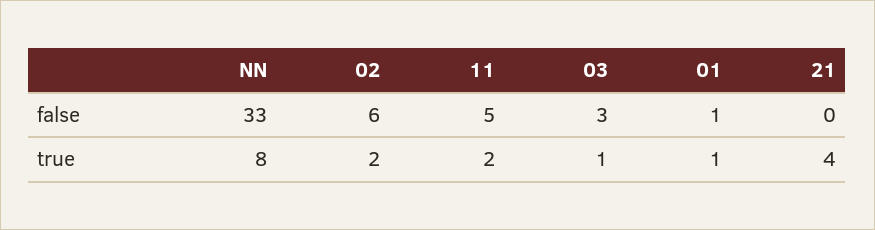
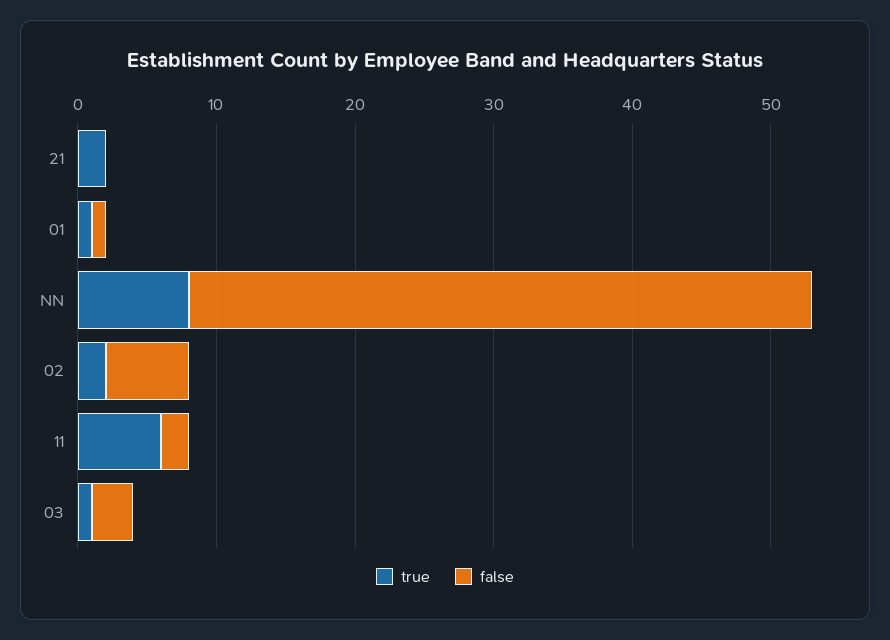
  {
    "false": {
-     "NN": 33,
+     "NN": 45,
      "02": 6,
-     "11": 5,
+     "11": 2,
      "03": 3,
      "01": 1,
      "21": 0
    },
    "true": {
      "NN": 8,
      "02": 2,
-     "11": 2,
+     "11": 6,
      "03": 1,
      "01": 1,
-     "21": 4
+     "21": 2
    }
  }

